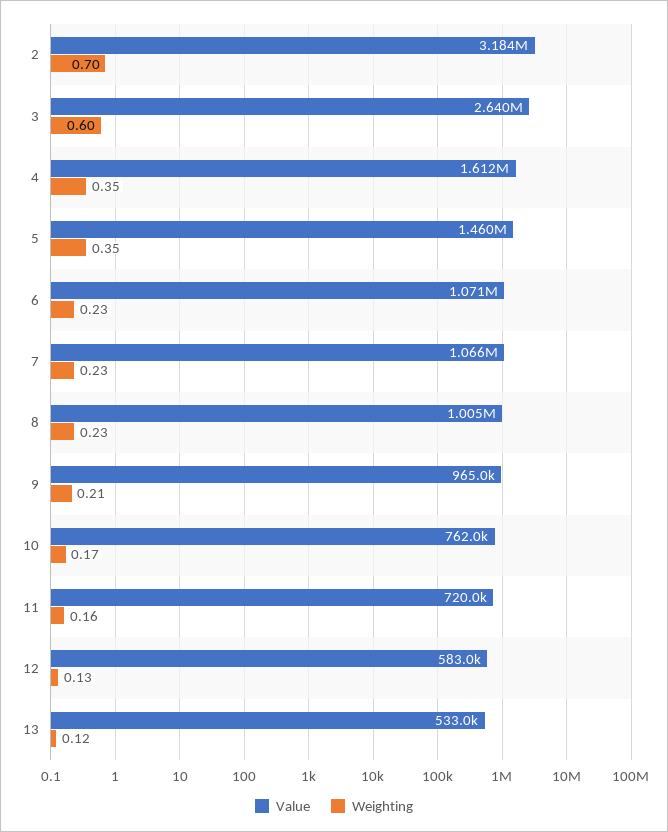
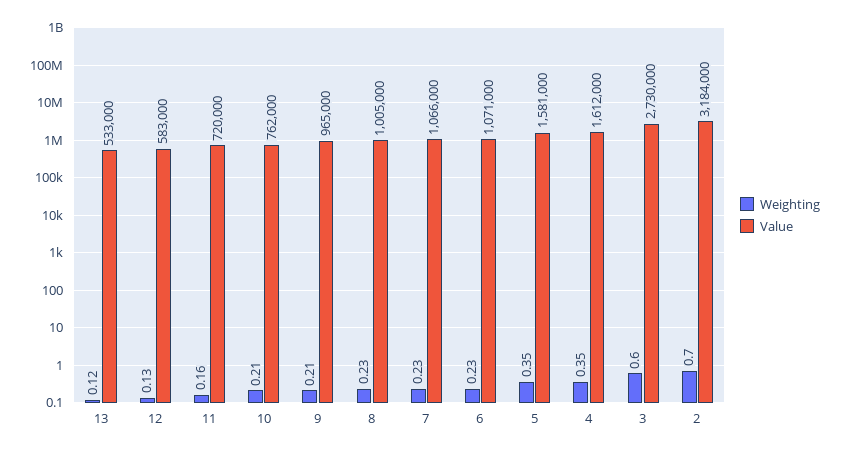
  {
    "Value": {
      "2": 3184000,
-     "3": 2640000,
+     "3": 2730000,
      "4": 1612000,
-     "5": 1460000,
+     "5": 1581000,
      "6": 1071000,
      "7": 1066000,
      "8": 1005000,
      "9": 965000,
      "10": 762000,
      "11": 720000,
      "12": 583000,
      "13": 533000
    },
    "Weighting": {
      "2": 0.7,
      "3": 0.6,
      "4": 0.35,
      "5": 0.35,
      "6": 0.23,
      "7": 0.23,
      "8": 0.23,
      "9": 0.21,
-     "10": 0.17,
+     "10": 0.21,
      "11": 0.16,
      "12": 0.13,
      "13": 0.12
    }
  }

